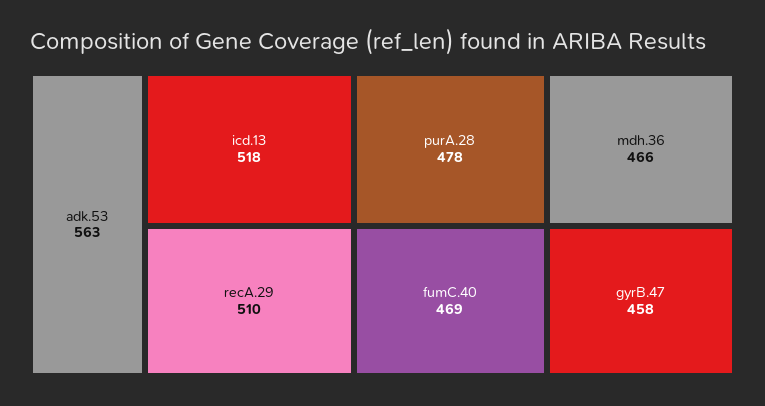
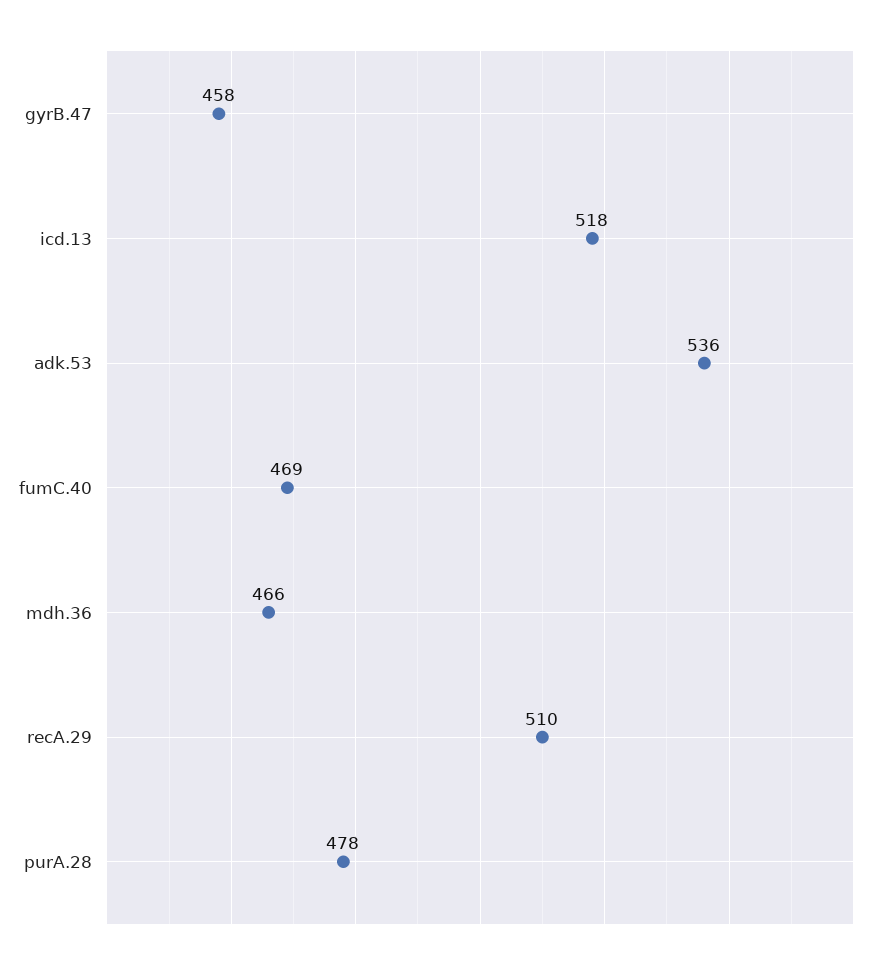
  {
-   "adk.53": 563,
+   "adk.53": 536,
    "icd.13": 518,
    "recA.29": 510,
    "purA.28": 478,
    "fumC.40": 469,
    "mdh.36": 466,
    "gyrB.47": 458
  }

